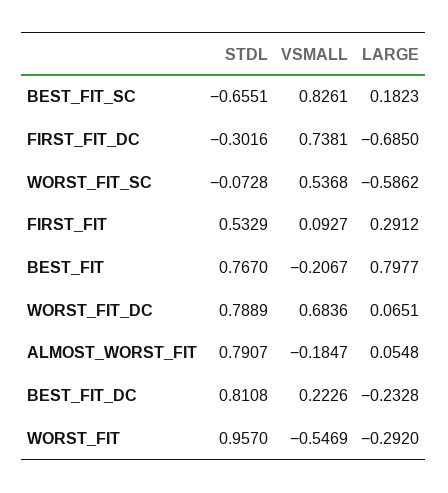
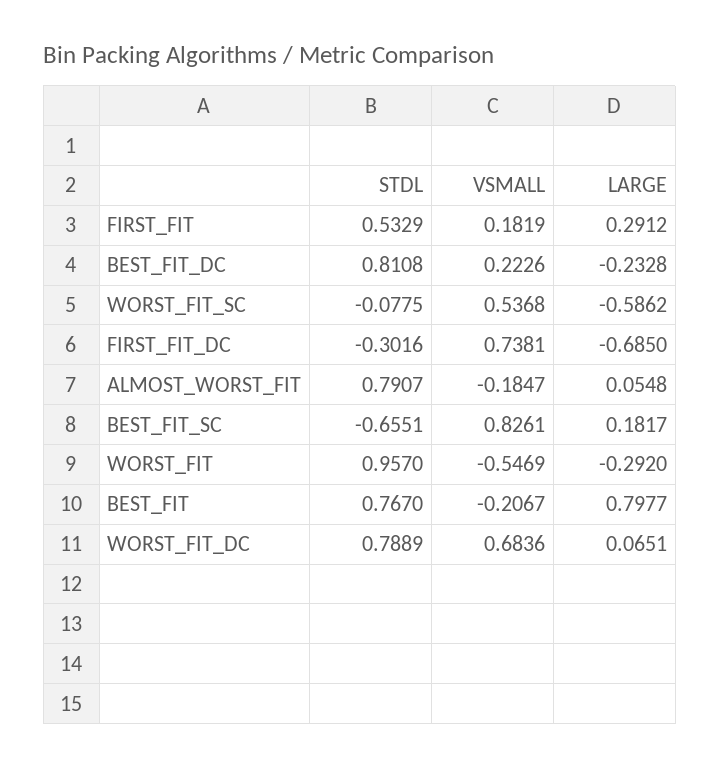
  {
    "STDL": {
      "BEST_FIT_SC": -0.6551,
      "FIRST_FIT_DC": -0.3016,
-     "WORST_FIT_SC": -0.0728,
+     "WORST_FIT_SC": -0.0775,
      "FIRST_FIT": 0.5329,
      "BEST_FIT": 0.767,
      "WORST_FIT_DC": 0.7889,
      "ALMOST_WORST_FIT": 0.7907,
      "BEST_FIT_DC": 0.8108,
      "WORST_FIT": 0.957
    },
    "VSMALL": {
      "BEST_FIT_SC": 0.8261,
      "FIRST_FIT_DC": 0.7381,
      "WORST_FIT_SC": 0.5368,
-     "FIRST_FIT": 0.0927,
+     "FIRST_FIT": 0.1819,
      "BEST_FIT": -0.2067,
      "WORST_FIT_DC": 0.6836,
      "ALMOST_WORST_FIT": -0.1847,
      "BEST_FIT_DC": 0.2226,
      "WORST_FIT": -0.5469
    },
    "LARGE": {
-     "BEST_FIT_SC": 0.1823,
+     "BEST_FIT_SC": 0.1817,
      "FIRST_FIT_DC": -0.685,
      "WORST_FIT_SC": -0.5862,
      "FIRST_FIT": 0.2912,
      "BEST_FIT": 0.7977,
      "WORST_FIT_DC": 0.0651,
      "ALMOST_WORST_FIT": 0.0548,
      "BEST_FIT_DC": -0.2328,
      "WORST_FIT": -0.292
    }
  }

